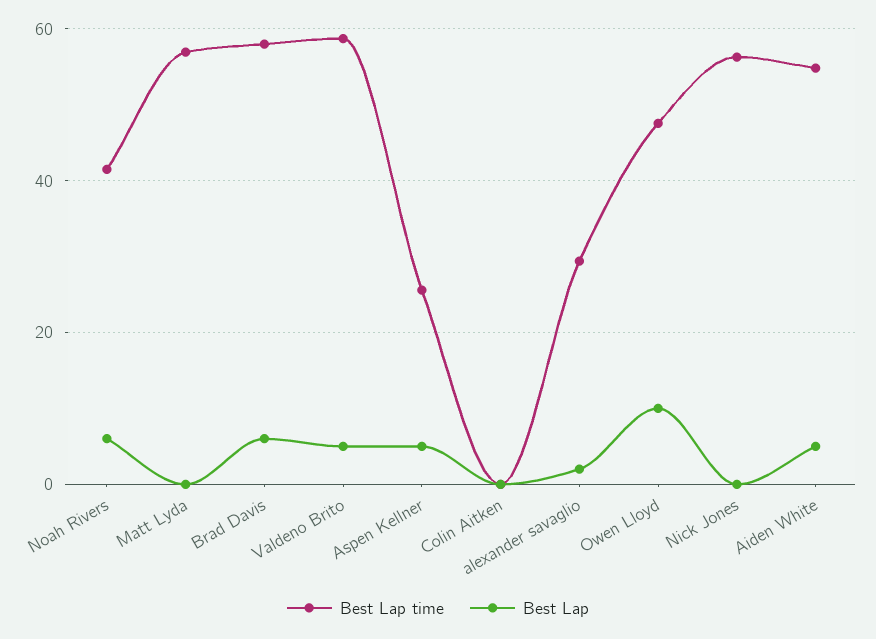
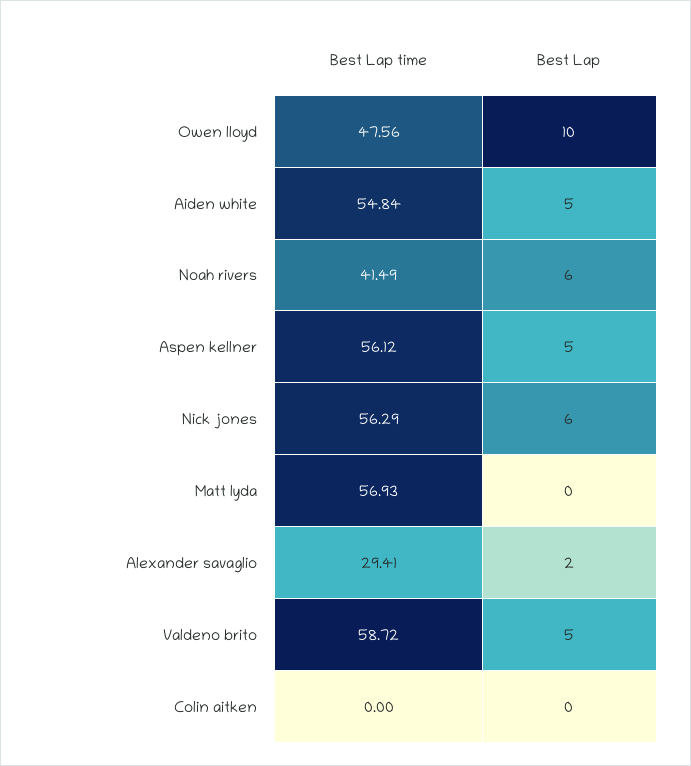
  {
    "Best Lap time": {
      "Noah Rivers": 41.49,
      "Matt Lyda": 56.93,
-     "Brad Davis": 58,
      "Valdeno Brito": 58.72,
-     "Aspen Kellner": 26,
+     "Aspen Kellner": 56.12,
      "Colin Aitken": 0,
      "alexander savaglio": 29.41,
      "Owen Lloyd": 47.56,
      "Nick Jones": 56.29,
      "Aiden White": 54.84
    },
    "Best Lap": {
      "Noah Rivers": 6,
      "Matt Lyda": 0,
-     "Brad Davis": 6,
      "Valdeno Brito": 5,
      "Aspen Kellner": 5,
      "Colin Aitken": 0,
      "alexander savaglio": 2,
      "Owen Lloyd": 10,
-     "Nick Jones": 0,
+     "Nick Jones": 6,
      "Aiden White": 5
    }
  }

